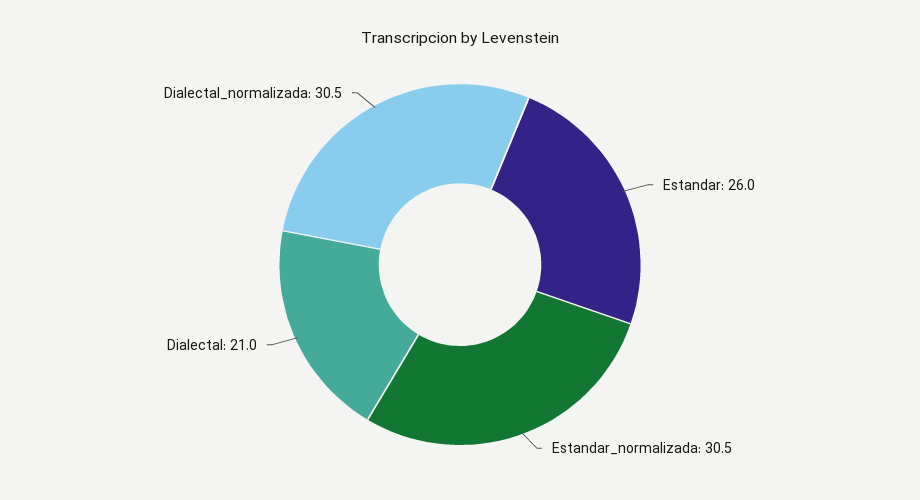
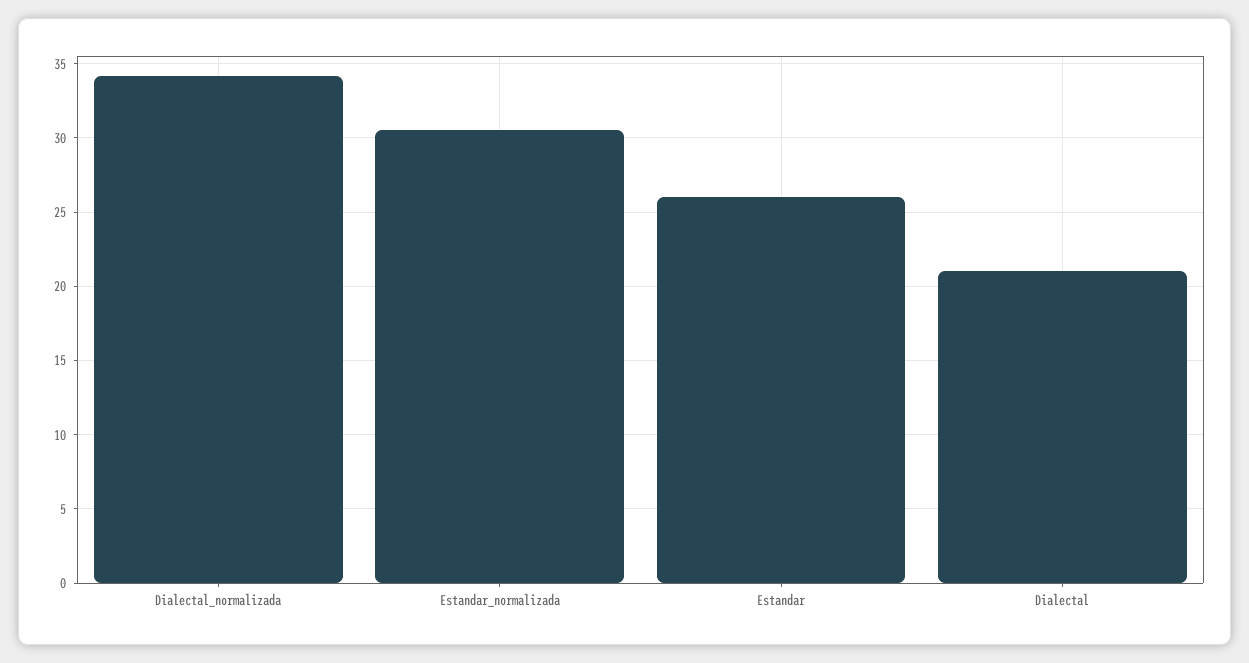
  {
    "Estandar": 26,
    "Estandar_normalizada": 30.5,
    "Dialectal": 21,
-   "Dialectal_normalizada": 30.5
+   "Dialectal_normalizada": 34
  }

